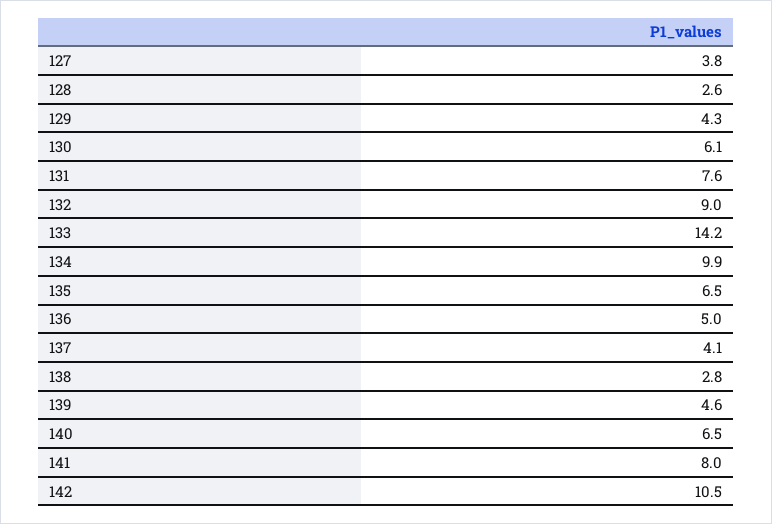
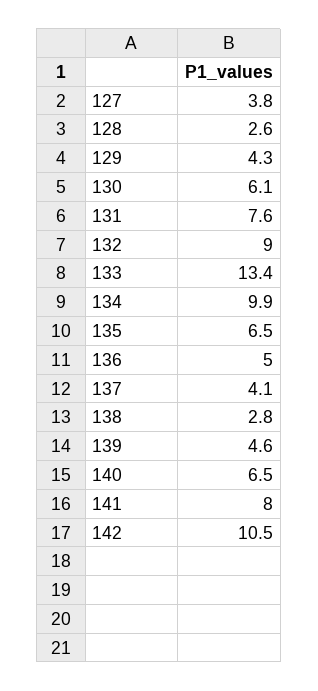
  {
    "127": 3.8,
    "128": 2.6,
    "129": 4.3,
    "130": 6.1,
    "131": 7.6,
    "132": 9,
-   "133": 14.2,
+   "133": 13.4,
    "134": 9.9,
    "135": 6.5,
    "136": 5,
    "137": 4.1,
    "138": 2.8,
    "139": 4.6,
    "140": 6.5,
    "141": 8,
    "142": 10.5
  }

